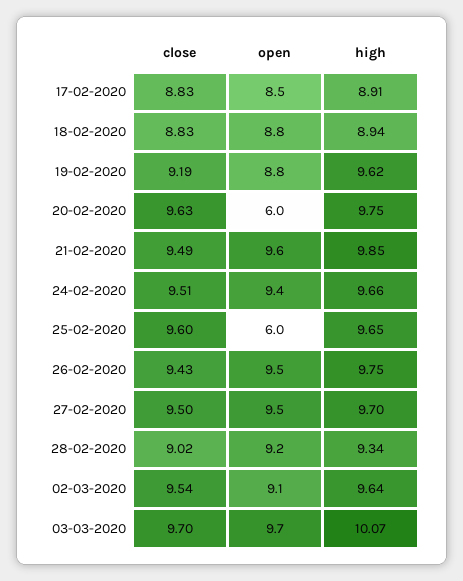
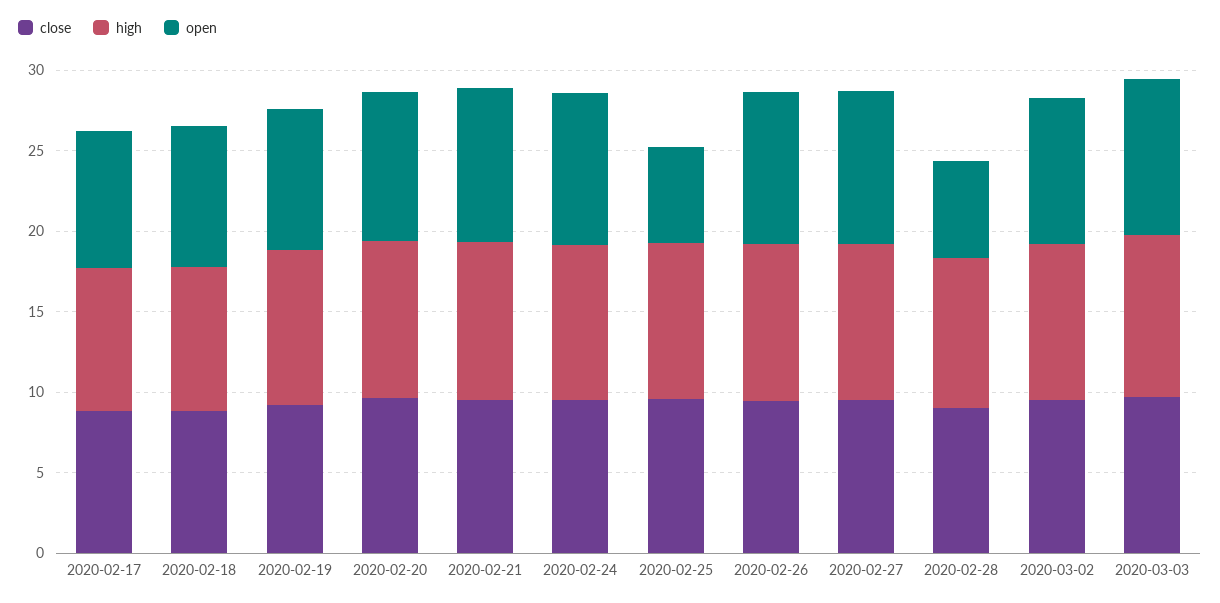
  {
    "close": {
      "17-02-2020": 8.83,
      "18-02-2020": 8.83,
      "19-02-2020": 9.19,
      "20-02-2020": 9.63,
      "21-02-2020": 9.49,
      "24-02-2020": 9.51,
      "25-02-2020": 9.6,
      "26-02-2020": 9.43,
      "27-02-2020": 9.5,
      "28-02-2020": 9.02,
      "02-03-2020": 9.54,
      "03-03-2020": 9.7
    },
    "open": {
      "17-02-2020": 8.5,
      "18-02-2020": 8.8,
      "19-02-2020": 8.8,
-     "20-02-2020": 6,
+     "20-02-2020": 9,
      "21-02-2020": 9.6,
      "24-02-2020": 9.4,
      "25-02-2020": 6,
      "26-02-2020": 9.5,
      "27-02-2020": 9.5,
-     "28-02-2020": 9.2,
+     "28-02-2020": 6,
      "02-03-2020": 9.1,
      "03-03-2020": 9.7
    },
    "high": {
      "17-02-2020": 8.91,
      "18-02-2020": 8.94,
      "19-02-2020": 9.62,
      "20-02-2020": 9.75,
      "21-02-2020": 9.85,
      "24-02-2020": 9.66,
      "25-02-2020": 9.65,
      "26-02-2020": 9.75,
      "27-02-2020": 9.7,
      "28-02-2020": 9.34,
      "02-03-2020": 9.64,
      "03-03-2020": 10.07
    }
  }

